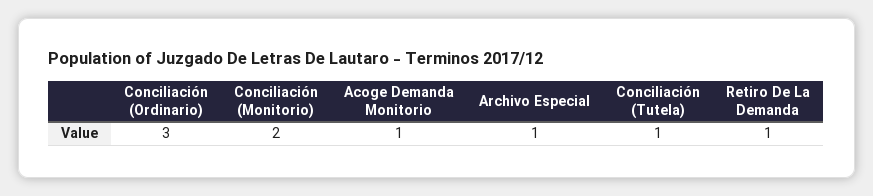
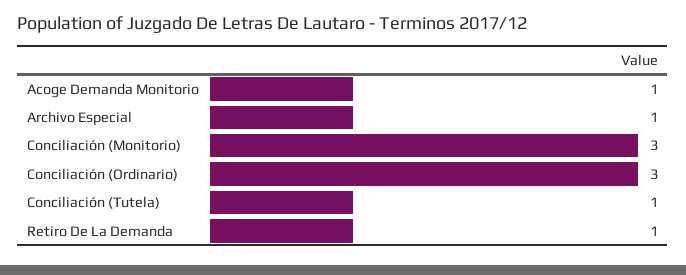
  {
    "Conciliación (Ordinario)": 3,
-   "Conciliación (Monitorio)": 2,
+   "Conciliación (Monitorio)": 3,
    "Acoge Demanda Monitorio": 1,
    "Archivo Especial": 1,
    "Conciliación (Tutela)": 1,
    "Retiro De La Demanda": 1
  }

